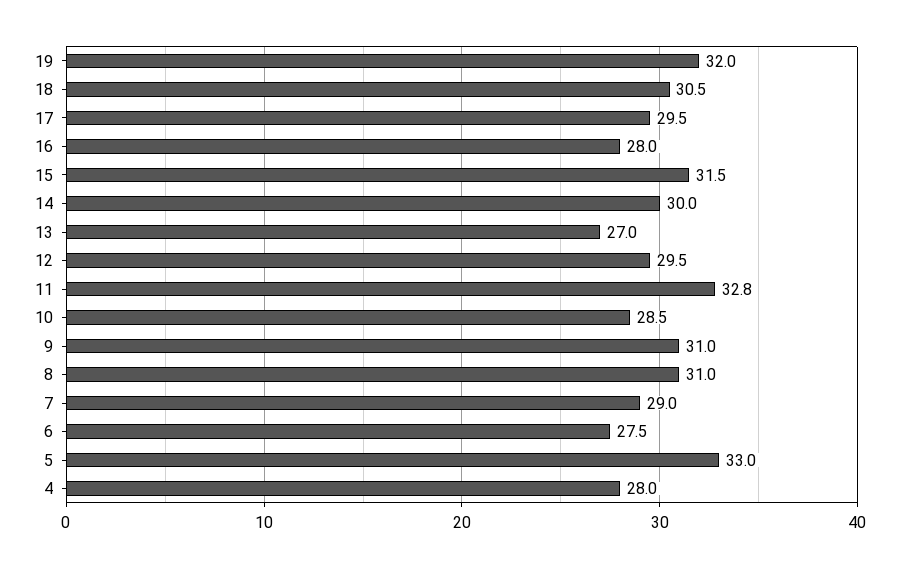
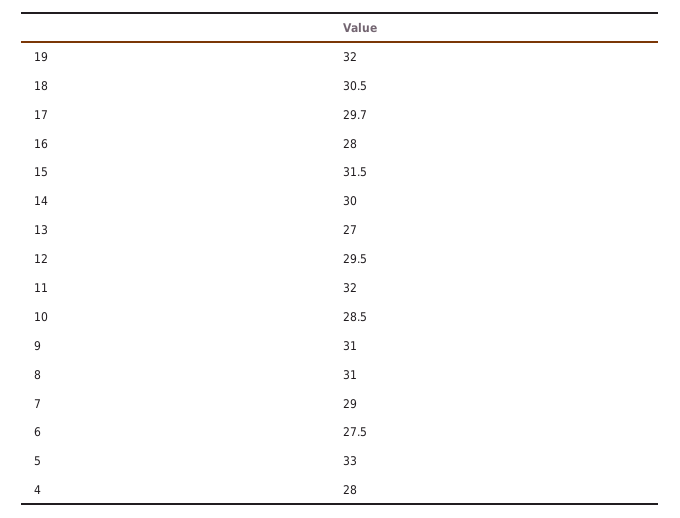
  {
    "19": 32,
    "18": 30.5,
-   "17": 29.5,
+   "17": 29.7,
    "16": 28,
    "15": 31.5,
    "14": 30,
    "13": 27,
    "12": 29.5,
-   "11": 32.8,
+   "11": 32,
    "10": 28.5,
    "9": 31,
    "8": 31,
    "7": 29,
    "6": 27.5,
    "5": 33,
    "4": 28
  }

